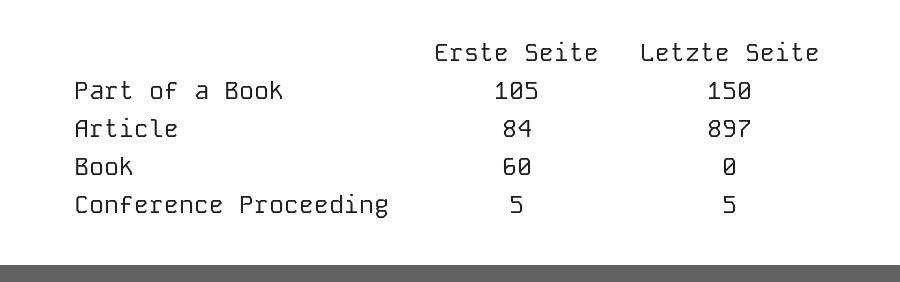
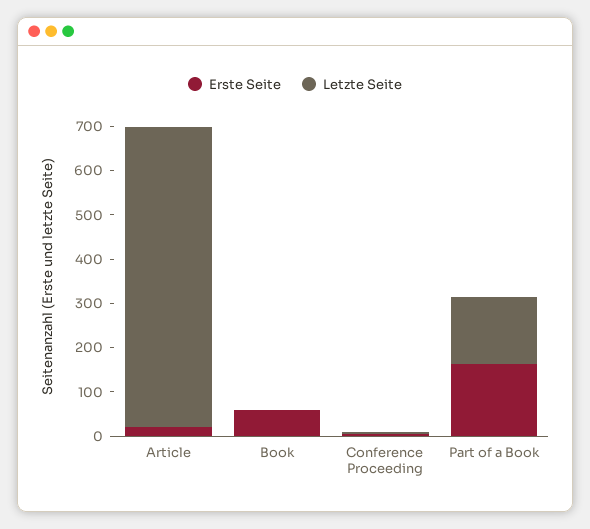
  {
    "Erste Seite": {
-     "Part of a Book": 105,
+     "Part of a Book": 160,
-     "Article": 84,
+     "Article": 20,
      "Book": 60,
      "Conference Proceeding": 5
    },
    "Letzte Seite": {
      "Part of a Book": 150,
-     "Article": 897,
+     "Article": 680,
      "Book": 0,
      "Conference Proceeding": 5
    }
  }

